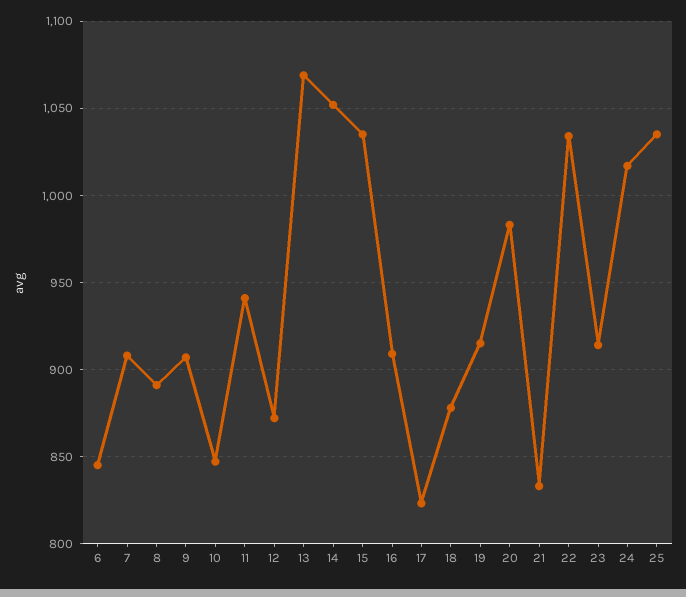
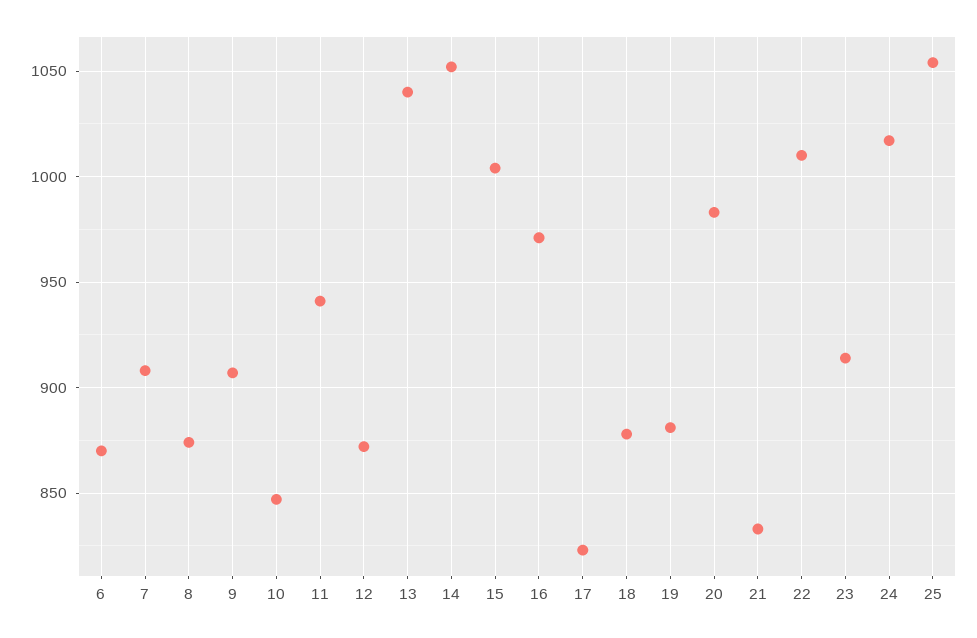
  {
-   "6": 845,
+   "6": 870,
    "7": 910,
-   "8": 890,
+   "8": 875,
    "9": 905,
    "10": 845,
    "11": 940,
    "12": 870,
-   "13": 1070,
+   "13": 1040,
    "14": 1050,
-   "15": 1035,
+   "15": 1005,
-   "16": 910,
+   "16": 970,
    "17": 825,
    "18": 880,
-   "19": 915,
+   "19": 880,
    "20": 985,
    "21": 835,
-   "22": 1035,
+   "22": 1010,
    "23": 915,
    "24": 1015,
-   "25": 1035
+   "25": 1055
  }

